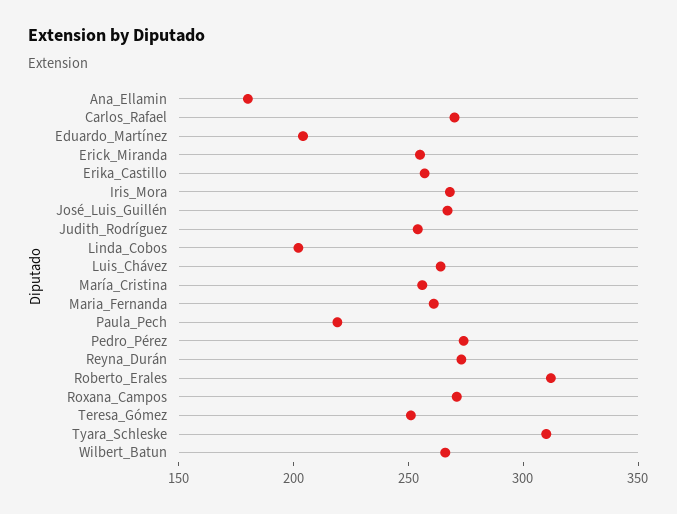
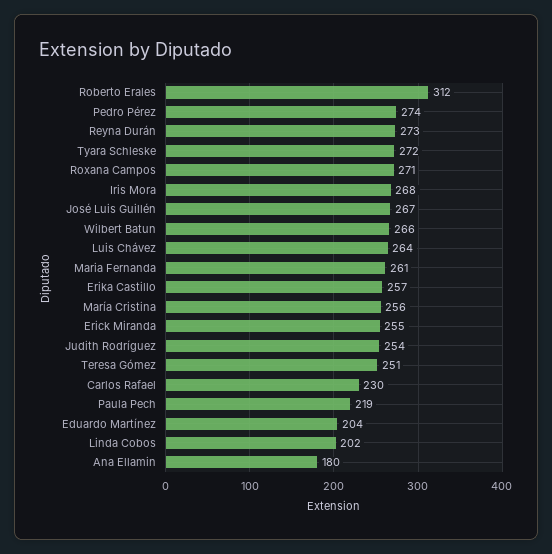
  {
    "Ana_Ellamin": 180,
-   "Carlos_Rafael": 270,
+   "Carlos_Rafael": 230,
    "Eduardo_Martínez": 204,
    "Erick_Miranda": 255,
    "Erika_Castillo": 257,
    "Iris_Mora": 268,
    "José_Luis_Guillén": 267,
    "Judith_Rodríguez": 254,
    "Linda_Cobos": 202,
    "Luis_Chávez": 264,
    "María_Cristina": 256,
    "Maria_Fernanda": 261,
    "Paula_Pech": 219,
    "Pedro_Pérez": 274,
    "Reyna_Durán": 273,
    "Roberto_Erales": 312,
    "Roxana_Campos": 271,
    "Teresa_Gómez": 251,
-   "Tyara_Schleske": 310,
+   "Tyara_Schleske": 272,
    "Wilbert_Batun": 266
  }

